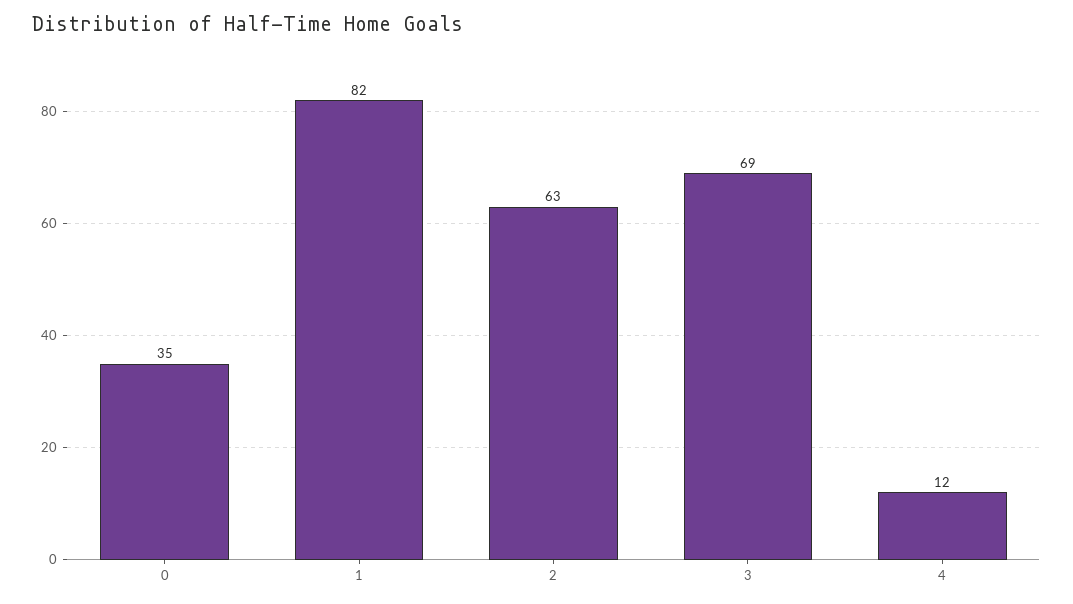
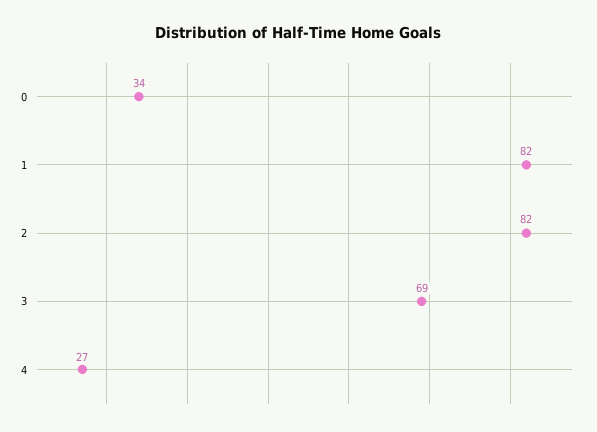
  {
-   "0": 35,
+   "0": 34,
    "1": 82,
-   "2": 63,
+   "2": 82,
    "3": 69,
-   "4": 12
+   "4": 27
  }

